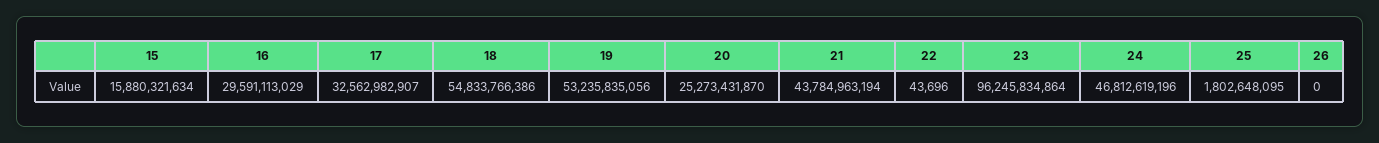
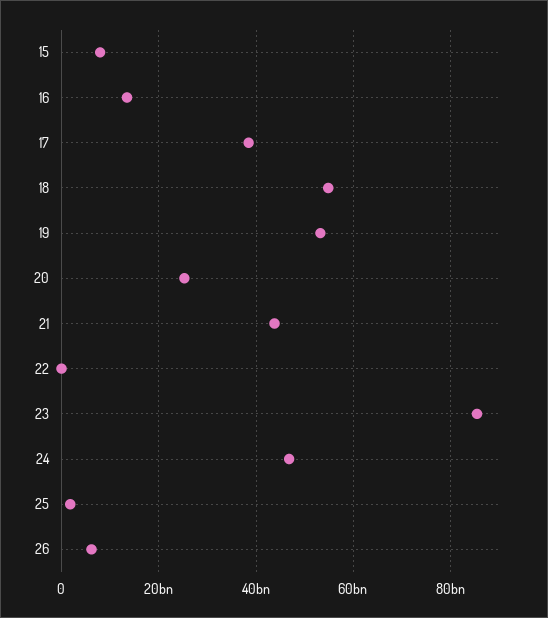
  {
-   "15": 15880321634,
+   "15": 8000000000,
-   "16": 29591113029,
+   "16": 14000000000,
-   "17": 32562982907,
+   "17": 38000000000,
    "18": 54833766386,
    "19": 53235835056,
    "20": 25273431870,
    "21": 43784963194,
    "22": 43696,
-   "23": 96245834864,
+   "23": 86000000000,
    "24": 46812619196,
    "25": 1802648095,
-   "26": 0
+   "26": 6000000000
  }

